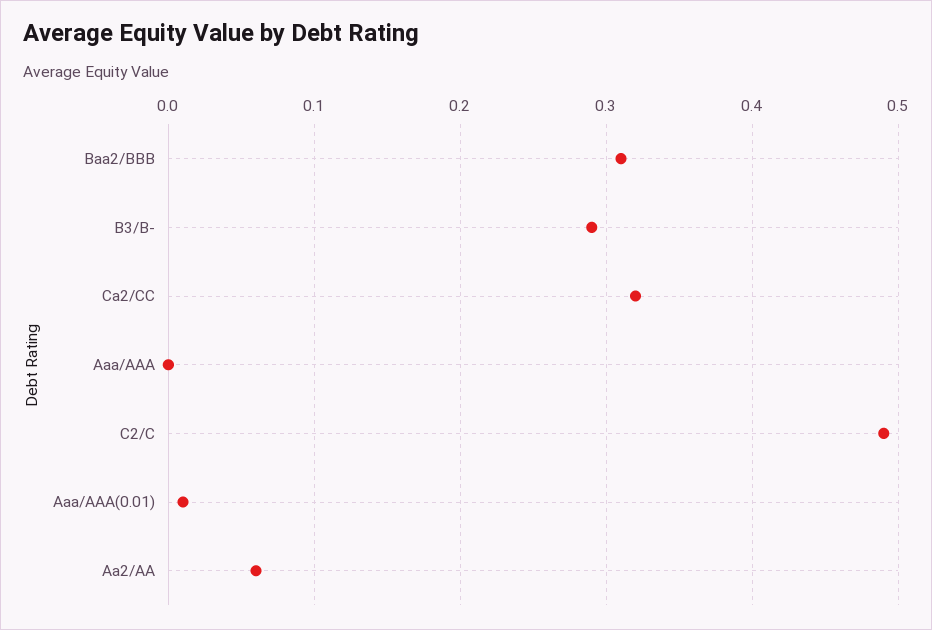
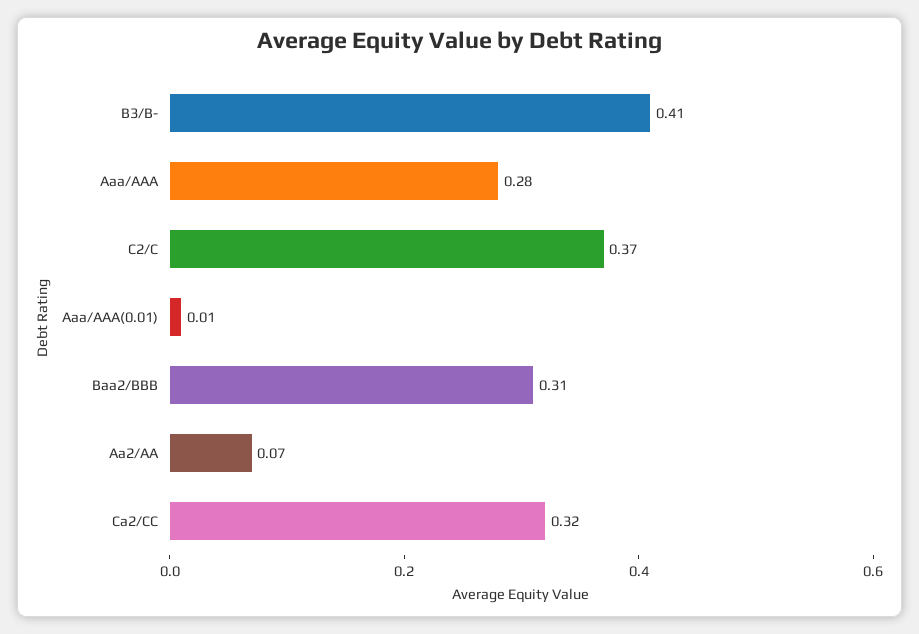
  {
    "Baa2/BBB": 0.31,
-   "B3/B-": 0.29,
+   "B3/B-": 0.41,
    "Ca2/CC": 0.32,
-   "Aaa/AAA": 0,
+   "Aaa/AAA": 0.28,
-   "C2/C": 0.49,
+   "C2/C": 0.37,
    "Aaa/AAA(0.01)": 0.01,
-   "Aa2/AA": 0.06
+   "Aa2/AA": 0.07
  }

